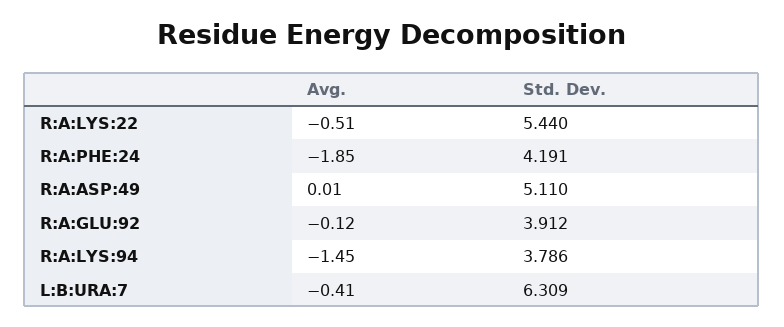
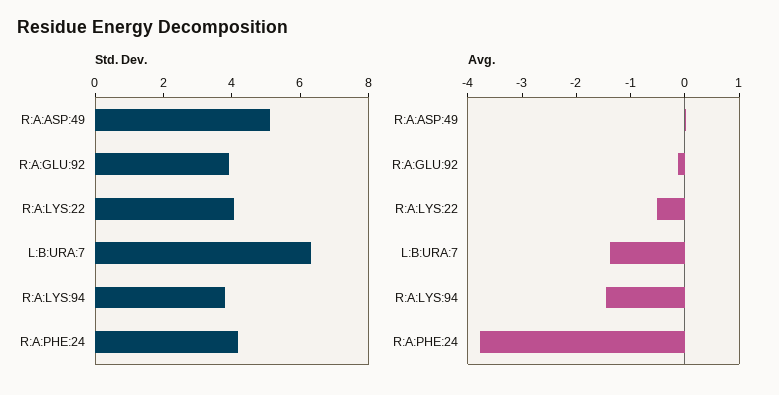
  {
    "Avg.": {
      "R:A:LYS:22": -0.51,
-     "R:A:PHE:24": -1.85,
+     "R:A:PHE:24": -3.8,
      "R:A:ASP:49": 0.01,
      "R:A:GLU:92": -0.12,
      "R:A:LYS:94": -1.45,
-     "L:B:URA:7": -0.41
+     "L:B:URA:7": -1.4
    },
    "Std. Dev.": {
-     "R:A:LYS:22": 5.44,
+     "R:A:LYS:22": 4,
      "R:A:PHE:24": 4.191,
      "R:A:ASP:49": 5.11,
      "R:A:GLU:92": 3.912,
      "R:A:LYS:94": 3.786,
      "L:B:URA:7": 6.309
    }
  }

